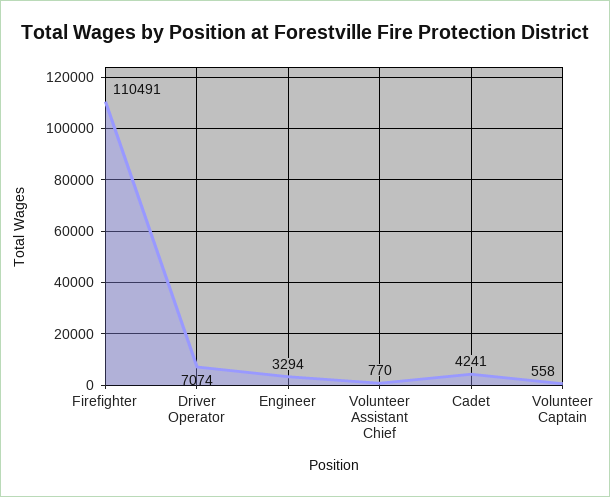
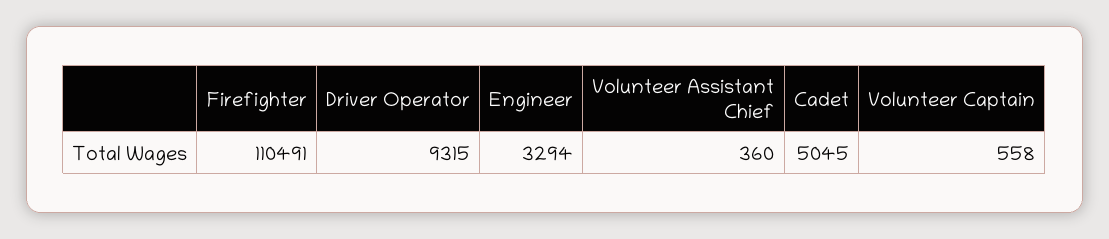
  {
    "Firefighter": 110491,
-   "Driver Operator": 7074,
+   "Driver Operator": 9315,
    "Engineer": 3294,
-   "Volunteer Assistant Chief": 770,
+   "Volunteer Assistant Chief": 360,
-   "Cadet": 4241,
+   "Cadet": 5045,
    "Volunteer Captain": 558
  }

